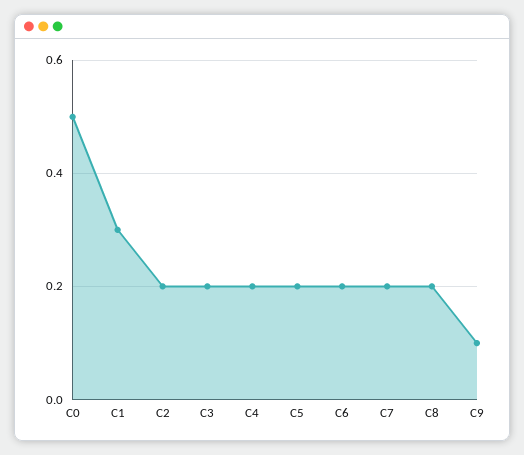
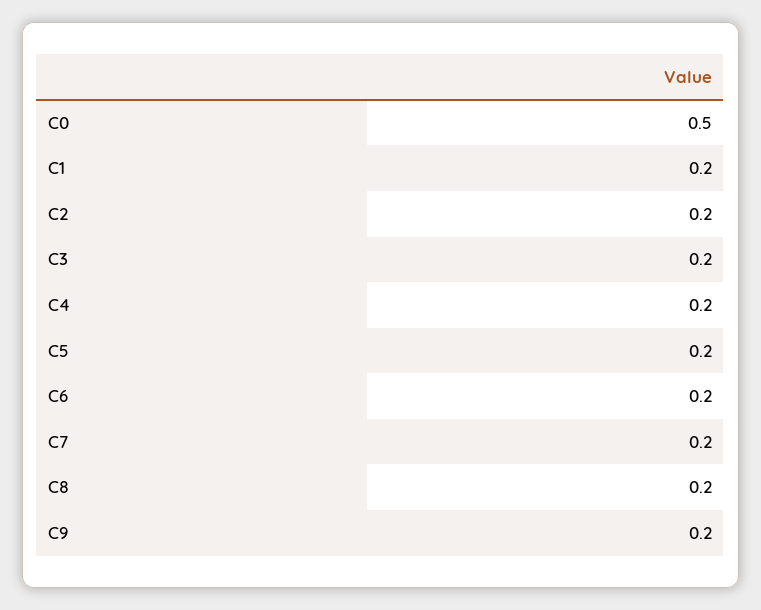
  {
    "C0": 0.5,
-   "C1": 0.3,
+   "C1": 0.2,
    "C2": 0.2,
    "C3": 0.2,
    "C4": 0.2,
    "C5": 0.2,
    "C6": 0.2,
    "C7": 0.2,
    "C8": 0.2,
-   "C9": 0.1
+   "C9": 0.2
  }

